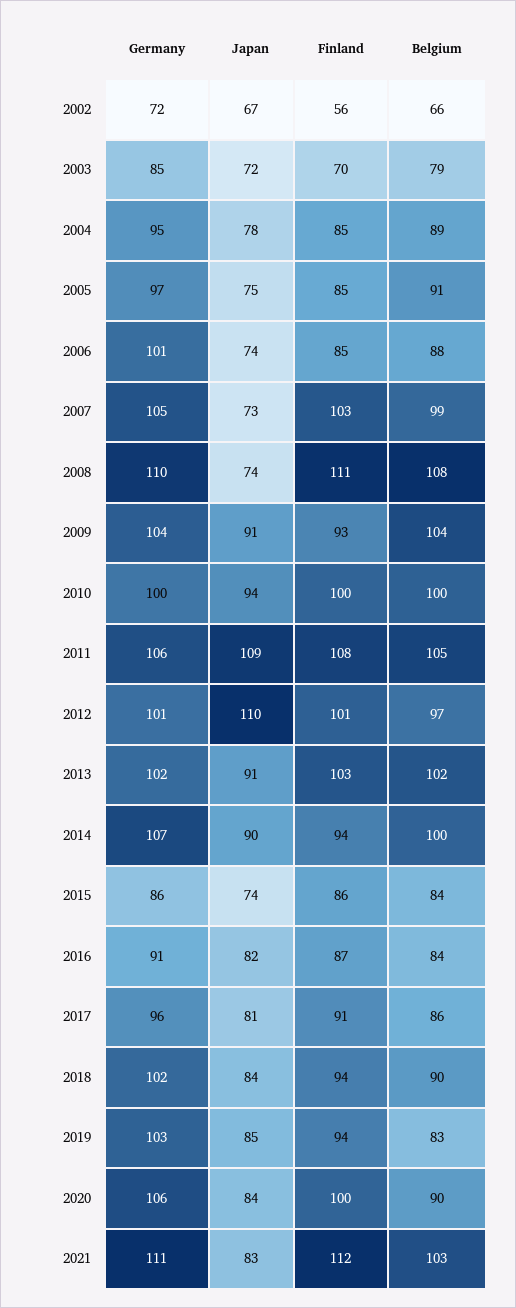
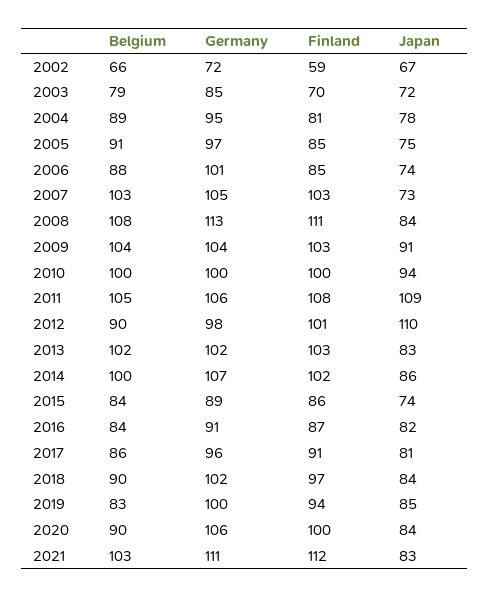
  {
    "Germany": {
      "2002": 72,
      "2003": 85,
      "2004": 95,
      "2005": 97,
      "2006": 101,
      "2007": 105,
-     "2008": 110,
+     "2008": 113,
      "2009": 104,
      "2010": 100,
      "2011": 106,
-     "2012": 101,
+     "2012": 98,
      "2013": 102,
      "2014": 107,
-     "2015": 86,
+     "2015": 89,
      "2016": 91,
      "2017": 96,
      "2018": 102,
-     "2019": 103,
+     "2019": 100,
      "2020": 106,
      "2021": 111
    },
    "Japan": {
      "2002": 67,
      "2003": 72,
      "2004": 78,
      "2005": 75,
      "2006": 74,
      "2007": 73,
-     "2008": 74,
+     "2008": 84,
      "2009": 91,
      "2010": 94,
      "2011": 109,
      "2012": 110,
-     "2013": 91,
+     "2013": 83,
-     "2014": 90,
+     "2014": 86,
      "2015": 74,
      "2016": 82,
      "2017": 81,
      "2018": 84,
      "2019": 85,
      "2020": 84,
      "2021": 83
    },
    "Finland": {
-     "2002": 56,
+     "2002": 59,
      "2003": 70,
-     "2004": 85,
+     "2004": 81,
      "2005": 85,
      "2006": 85,
      "2007": 103,
      "2008": 111,
-     "2009": 93,
+     "2009": 103,
      "2010": 100,
      "2011": 108,
      "2012": 101,
      "2013": 103,
-     "2014": 94,
+     "2014": 102,
      "2015": 86,
      "2016": 87,
      "2017": 91,
-     "2018": 94,
+     "2018": 97,
      "2019": 94,
      "2020": 100,
      "2021": 112
    },
    "Belgium": {
      "2002": 66,
      "2003": 79,
      "2004": 89,
      "2005": 91,
      "2006": 88,
-     "2007": 99,
+     "2007": 103,
      "2008": 108,
      "2009": 104,
      "2010": 100,
      "2011": 105,
-     "2012": 97,
+     "2012": 90,
      "2013": 102,
      "2014": 100,
      "2015": 84,
      "2016": 84,
      "2017": 86,
      "2018": 90,
      "2019": 83,
      "2020": 90,
      "2021": 103
    }
  }

